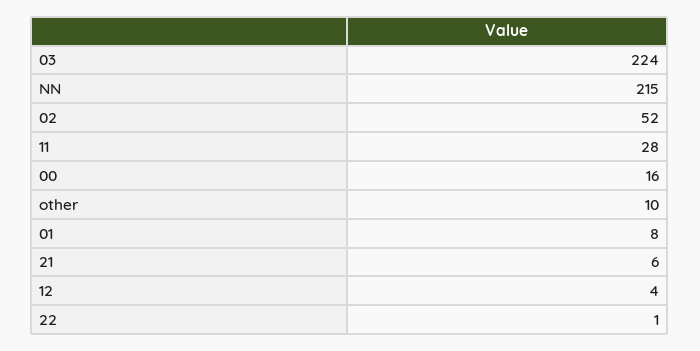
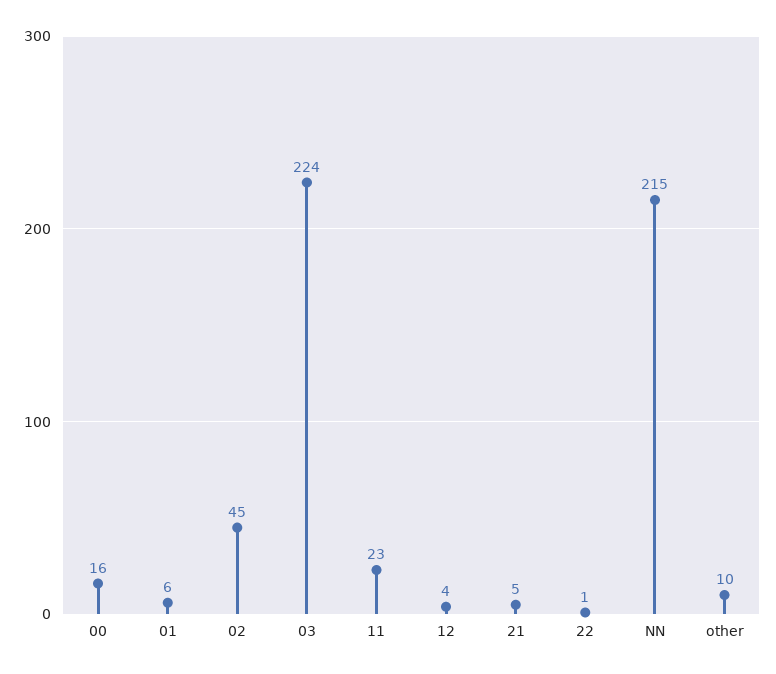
  {
    "03": 224,
    "NN": 215,
-   "02": 52,
+   "02": 45,
-   "11": 28,
+   "11": 23,
    "00": 16,
    "other": 10,
-   "01": 8,
+   "01": 6,
-   "21": 6,
+   "21": 5,
    "12": 4,
    "22": 1
  }

